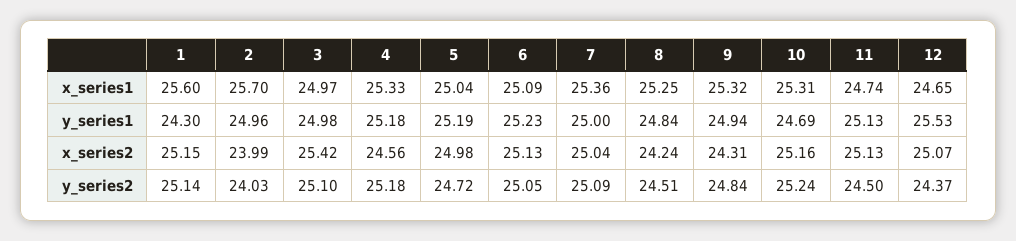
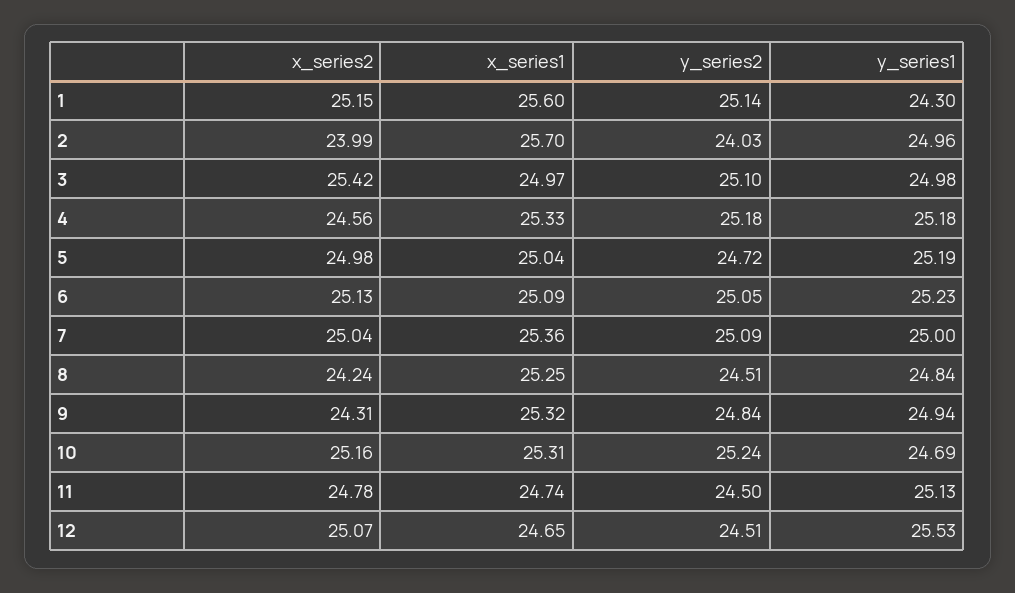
  {
    "1": {
      "x_series1": 25.6,
      "y_series1": 24.3,
      "x_series2": 25.15,
      "y_series2": 25.14
    },
    "2": {
      "x_series1": 25.7,
      "y_series1": 24.96,
      "x_series2": 23.99,
      "y_series2": 24.03
    },
    "3": {
      "x_series1": 24.97,
      "y_series1": 24.98,
      "x_series2": 25.42,
      "y_series2": 25.1
    },
    "4": {
      "x_series1": 25.33,
      "y_series1": 25.18,
      "x_series2": 24.56,
      "y_series2": 25.18
    },
    "5": {
      "x_series1": 25.04,
      "y_series1": 25.19,
      "x_series2": 24.98,
      "y_series2": 24.72
    },
    "6": {
      "x_series1": 25.09,
      "y_series1": 25.23,
      "x_series2": 25.13,
      "y_series2": 25.05
    },
    "7": {
      "x_series1": 25.36,
      "y_series1": 25,
      "x_series2": 25.04,
      "y_series2": 25.09
    },
    "8": {
      "x_series1": 25.25,
      "y_series1": 24.84,
      "x_series2": 24.24,
      "y_series2": 24.51
    },
    "9": {
      "x_series1": 25.32,
      "y_series1": 24.94,
      "x_series2": 24.31,
      "y_series2": 24.84
    },
    "10": {
      "x_series1": 25.31,
      "y_series1": 24.69,
      "x_series2": 25.16,
      "y_series2": 25.24
    },
    "11": {
      "x_series1": 24.74,
      "y_series1": 25.13,
-     "x_series2": 25.13,
+     "x_series2": 24.78,
      "y_series2": 24.5
    },
    "12": {
      "x_series1": 24.65,
      "y_series1": 25.53,
      "x_series2": 25.07,
-     "y_series2": 24.37
+     "y_series2": 24.51
    }
  }

